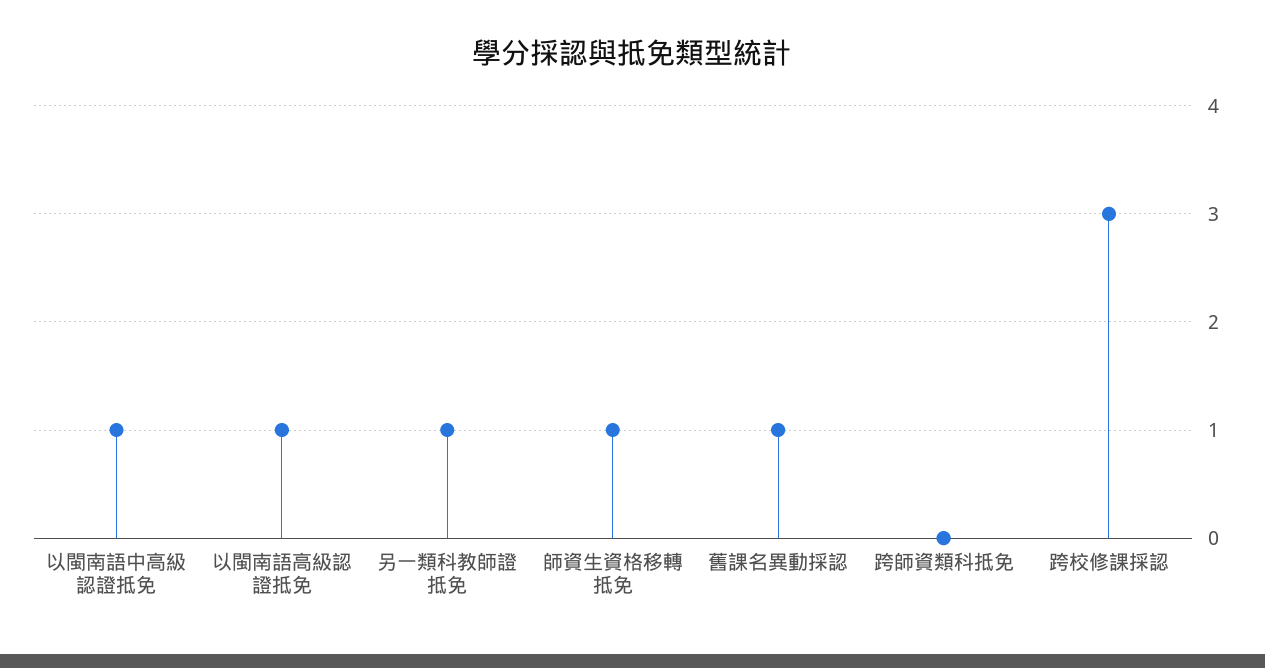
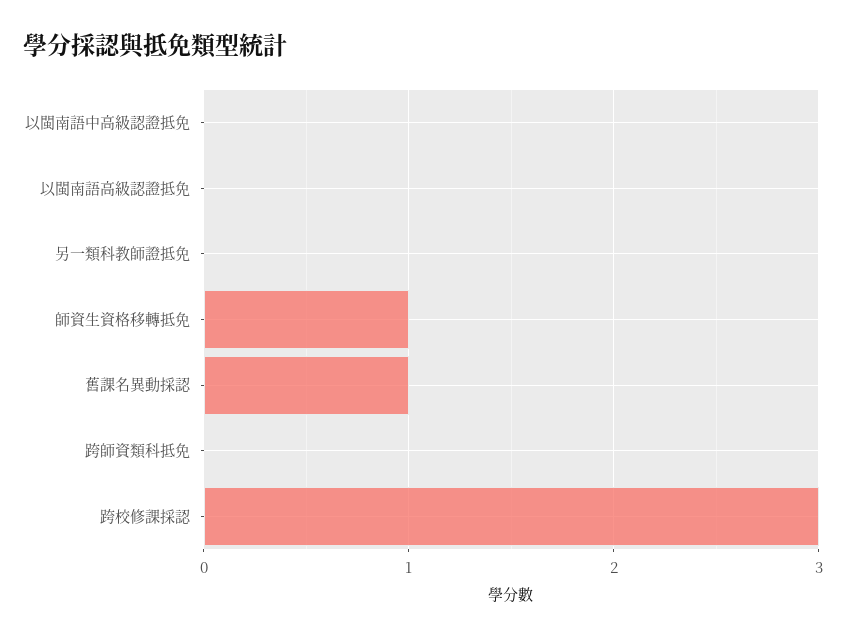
  {
-   "以閩南語中高級認證抵免": 1,
+   "以閩南語中高級認證抵免": 0,
-   "以閩南語高級認證抵免": 1,
+   "以閩南語高級認證抵免": 0,
-   "另一類科教師證抵免": 1,
+   "另一類科教師證抵免": 0,
    "師資生資格移轉抵免": 1,
    "舊課名異動採認": 1,
    "跨師資類科抵免": 0,
    "跨校修課採認": 3
  }

